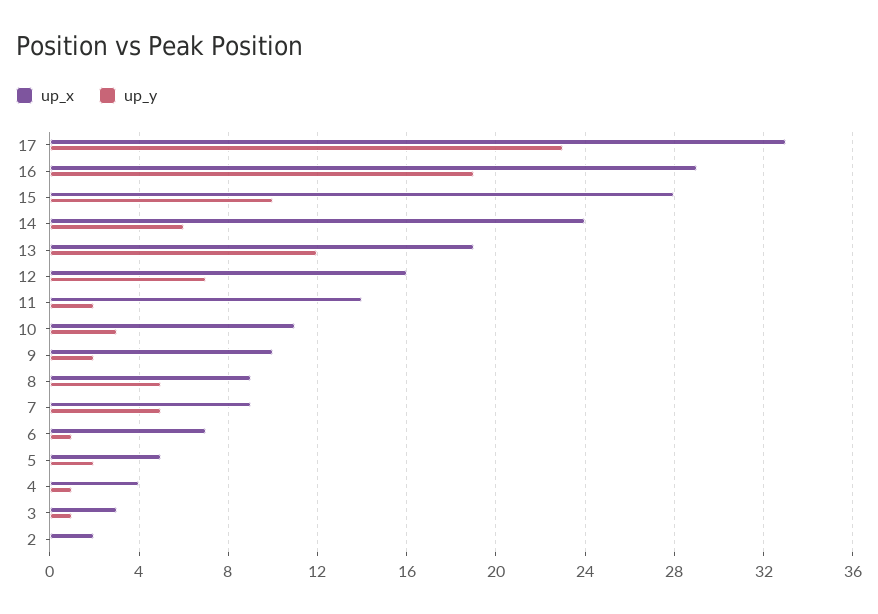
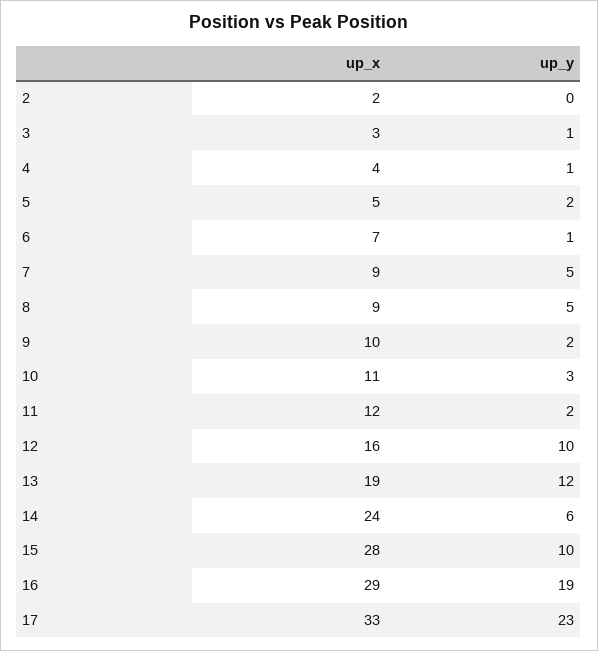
  {
    "up_x": {
      "17": 33,
      "16": 29,
      "15": 28,
      "14": 24,
      "13": 19,
      "12": 16,
-     "11": 14,
+     "11": 12,
      "10": 11,
      "9": 10,
      "8": 9,
      "7": 9,
      "6": 7,
      "5": 5,
      "4": 4,
      "3": 3,
      "2": 2
    },
    "up_y": {
      "17": 23,
      "16": 19,
      "15": 10,
      "14": 6,
      "13": 12,
-     "12": 7,
+     "12": 10,
      "11": 2,
      "10": 3,
      "9": 2,
      "8": 5,
      "7": 5,
      "6": 1,
      "5": 2,
      "4": 1,
      "3": 1,
      "2": 0
    }
  }

